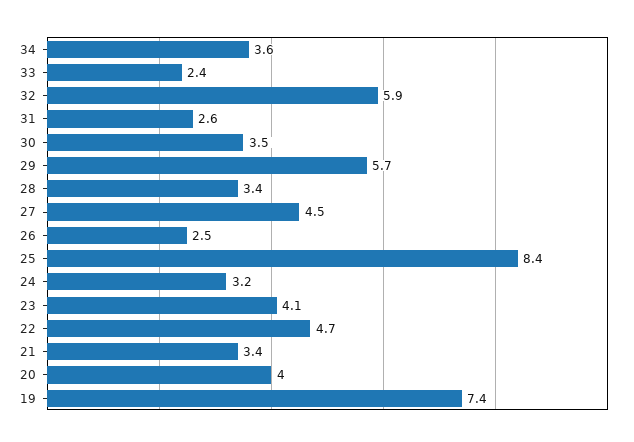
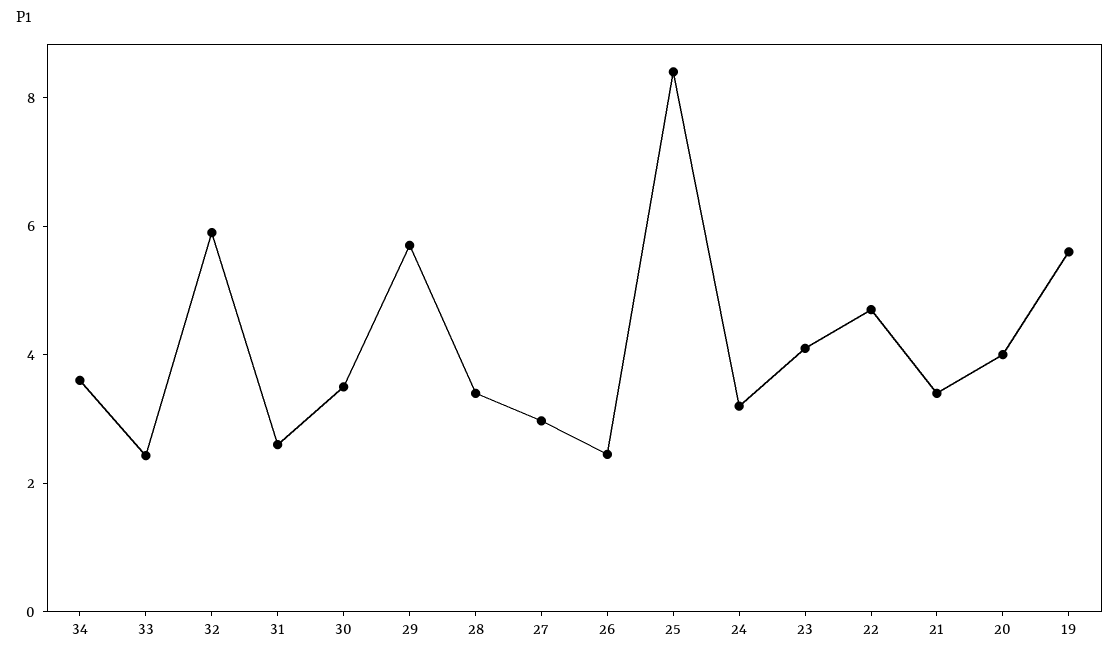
  {
    "34": 3.6,
    "33": 2.4,
    "32": 5.9,
    "31": 2.6,
    "30": 3.5,
    "29": 5.7,
    "28": 3.4,
-   "27": 4.5,
+   "27": 3,
    "26": 2.5,
    "25": 8.4,
    "24": 3.2,
    "23": 4.1,
    "22": 4.7,
    "21": 3.4,
    "20": 4,
-   "19": 7.4
+   "19": 5.5
  }

